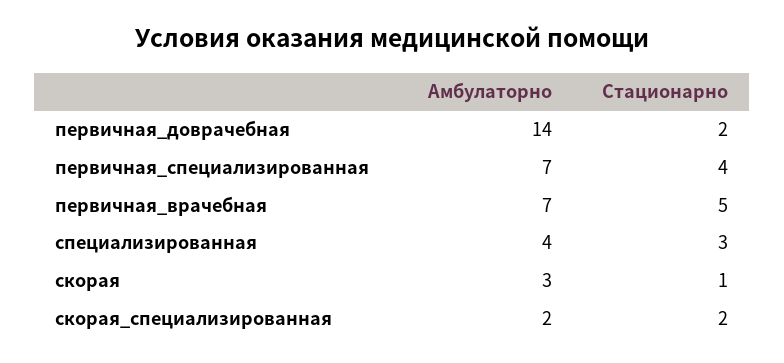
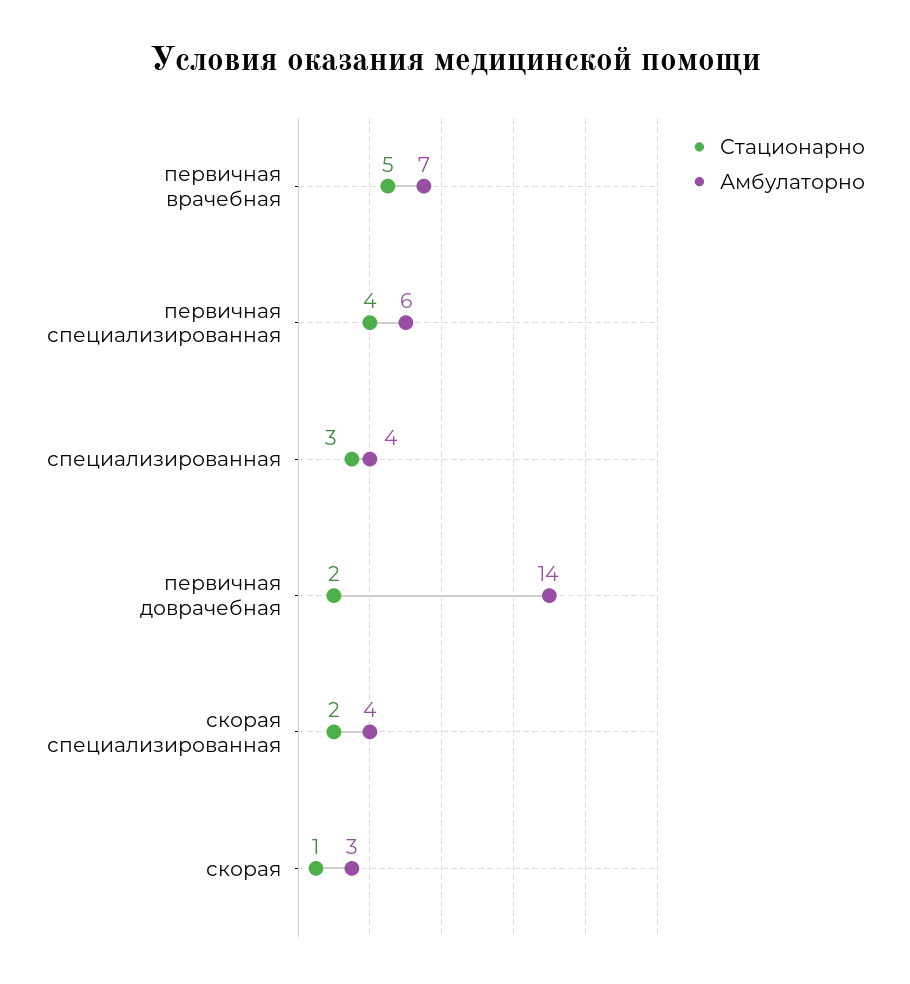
  {
    "Амбулаторно": {
      "первичная_доврачебная": 14,
-     "первичная_специализированная": 7,
+     "первичная_специализированная": 6,
      "первичная_врачебная": 7,
      "специализированная": 4,
      "скорая": 3,
-     "скорая_специализированная": 2
+     "скорая_специализированная": 4
    },
    "Стационарно": {
      "первичная_доврачебная": 2,
      "первичная_специализированная": 4,
      "первичная_врачебная": 5,
      "специализированная": 3,
      "скорая": 1,
      "скорая_специализированная": 2
    }
  }

